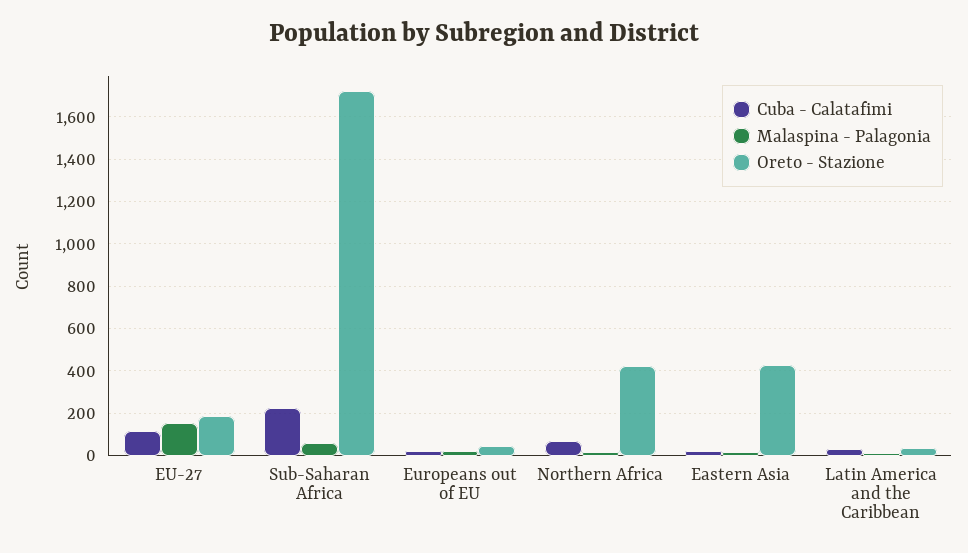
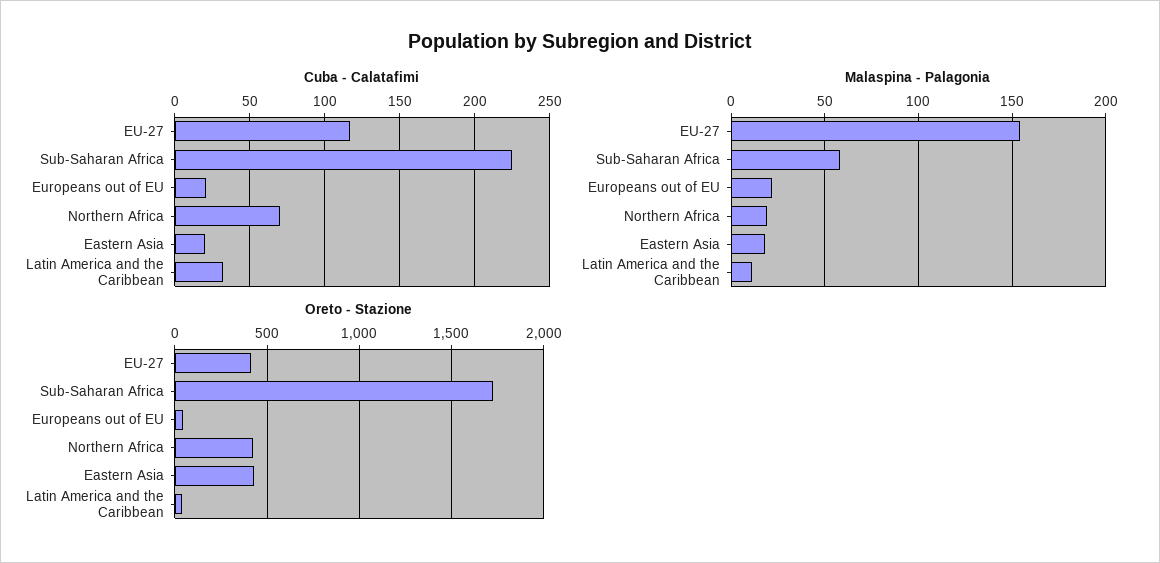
  {
    "Cuba - Calatafimi": {
      "EU-27": 115,
      "Sub-Saharan Africa": 225,
      "Europeans out of EU": 20,
      "Northern Africa": 70,
      "Eastern Asia": 20,
      "Latin America and the Caribbean": 30
    },
    "Malaspina - Palagonia": {
      "EU-27": 155,
      "Sub-Saharan Africa": 60,
      "Europeans out of EU": 20,
      "Northern Africa": 20,
      "Eastern Asia": 20,
      "Latin America and the Caribbean": 10
    },
    "Oreto - Stazione": {
-     "EU-27": 200,
+     "EU-27": 400,
      "Sub-Saharan Africa": 1750,
      "Europeans out of EU": 50,
      "Northern Africa": 400,
      "Eastern Asia": 450,
      "Latin America and the Caribbean": 50
    }
  }

